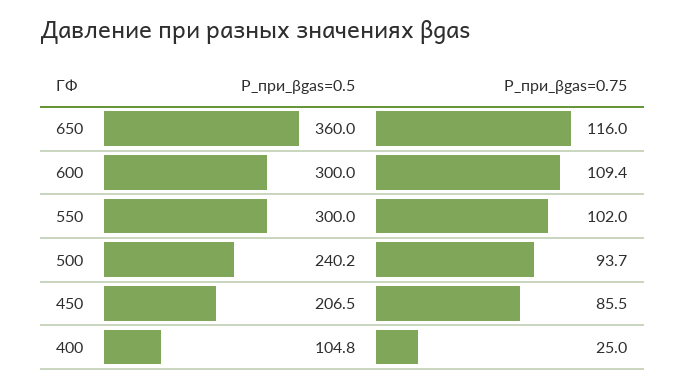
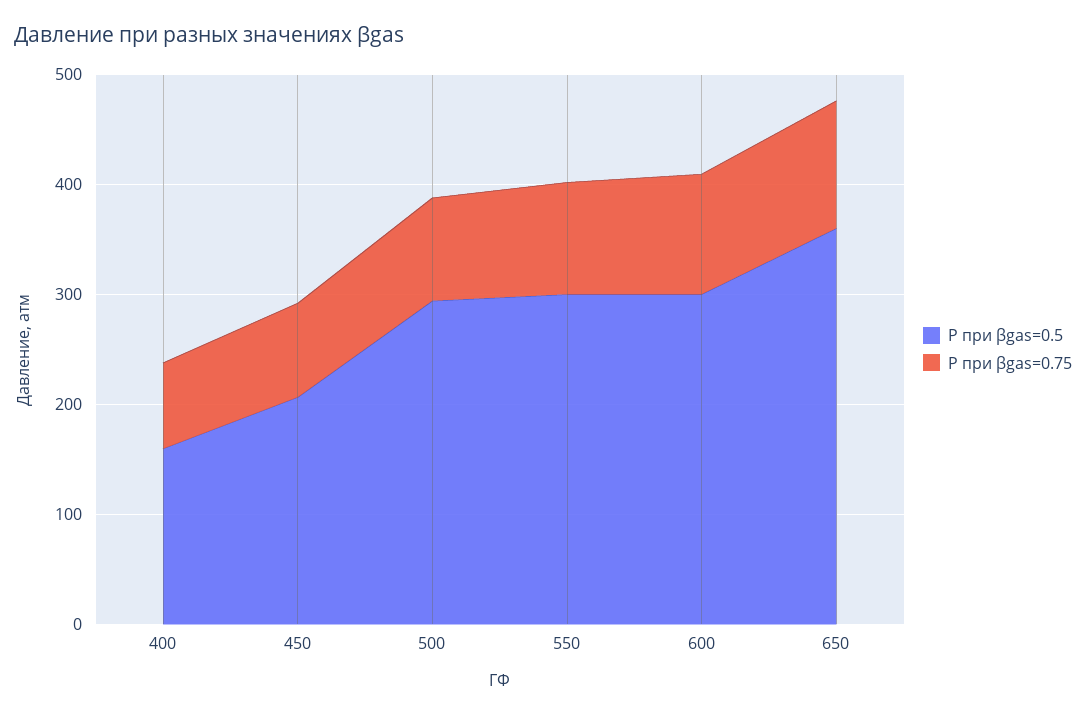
  {
    "P_при_βgas=0.5": {
      "650": 360,
      "600": 300,
      "550": 300,
-     "500": 240.2,
+     "500": 300,
      "450": 206.5,
-     "400": 104.8
+     "400": 160
    },
    "P_при_βgas=0.75": {
      "650": 116,
      "600": 109.4,
      "550": 102,
      "500": 93.7,
      "450": 85.5,
-     "400": 25
+     "400": 80
    }
  }

